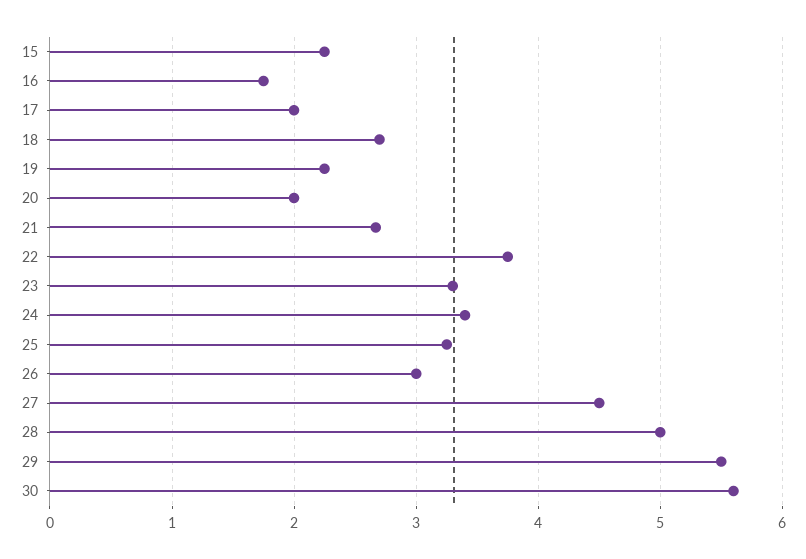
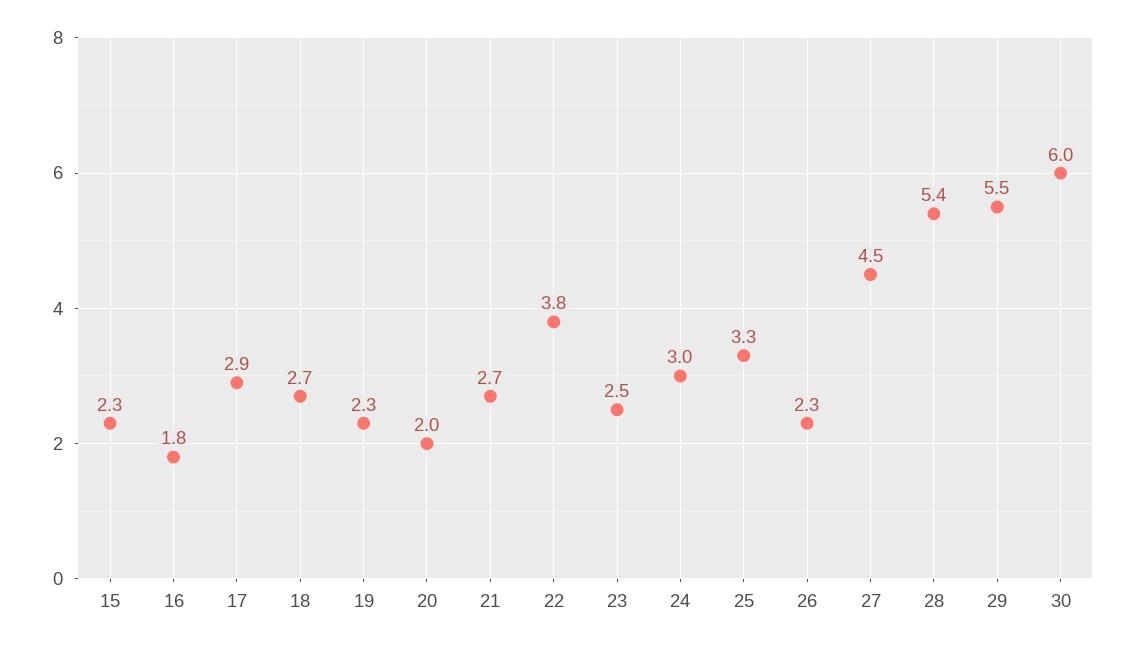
  {
    "15": 2.3,
    "16": 1.8,
-   "17": 2,
+   "17": 2.9,
    "18": 2.7,
    "19": 2.3,
    "20": 2,
    "21": 2.7,
    "22": 3.8,
-   "23": 3.3,
+   "23": 2.5,
-   "24": 3.4,
+   "24": 3,
    "25": 3.3,
-   "26": 3,
+   "26": 2.3,
    "27": 4.5,
-   "28": 5,
+   "28": 5.4,
    "29": 5.5,
-   "30": 5.6
+   "30": 6
  }

